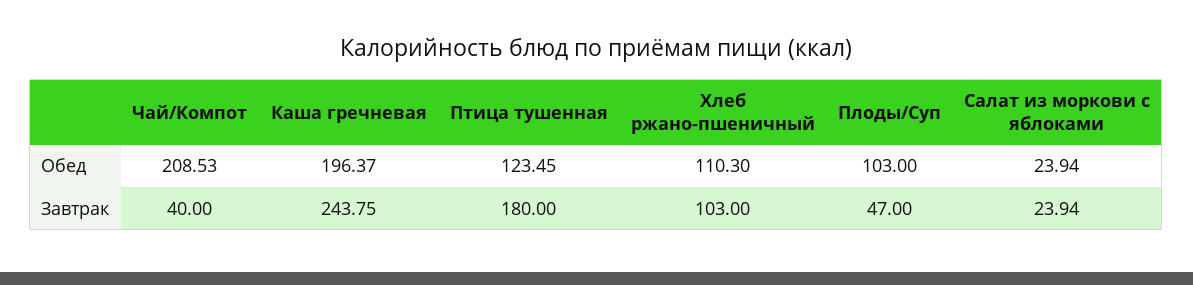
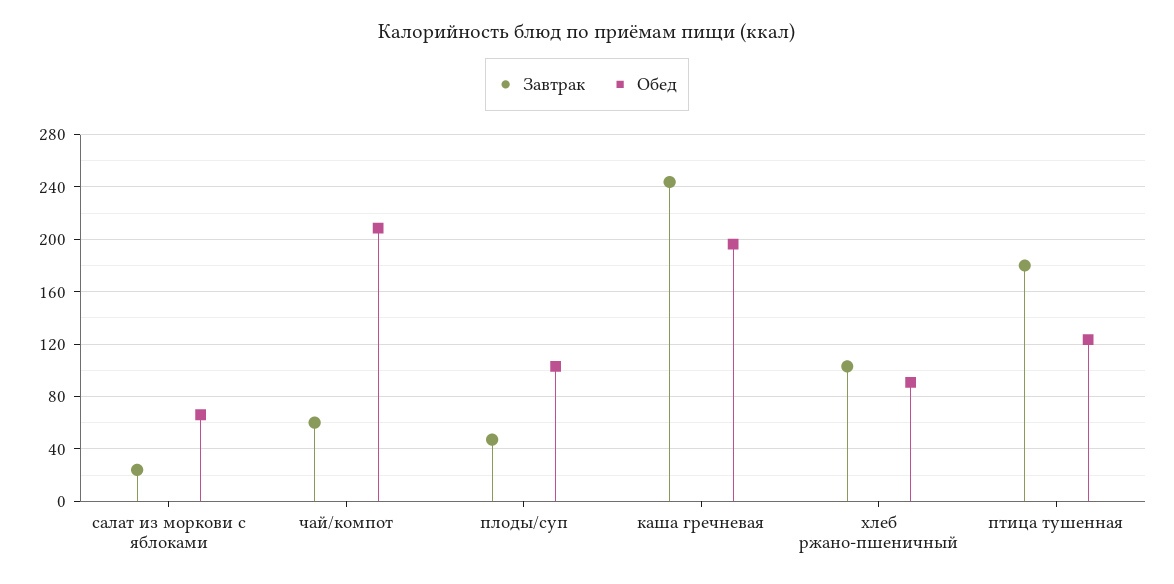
  {
    "Обед": {
      "Чай/Компот": 208.53,
      "Каша гречневая": 196.37,
      "Птица тушенная": 123.45,
-     "Хлеб ржано-пшеничный": 110.3,
+     "Хлеб ржано-пшеничный": 90,
      "Плоды/Суп": 103,
-     "Салат из моркови с яблоками": 23.94
+     "Салат из моркови с яблоками": 65
    },
    "Завтрак": {
-     "Чай/Компот": 40,
+     "Чай/Компот": 60,
      "Каша гречневая": 243.75,
      "Птица тушенная": 180,
      "Хлеб ржано-пшеничный": 103,
      "Плоды/Суп": 47,
      "Салат из моркови с яблоками": 23.94
    }
  }

